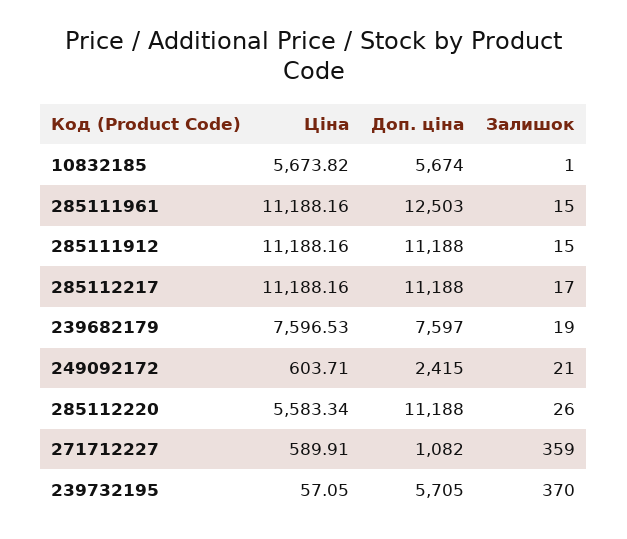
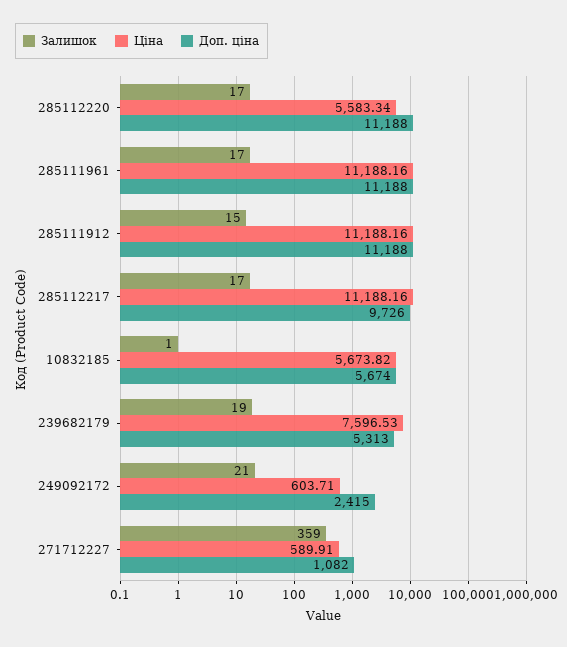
  {
    "Ціна": {
      "10832185": 5673.82,
      "285111961": 11188.16,
      "285111912": 11188.16,
      "285112217": 11188.16,
      "239682179": 7596.53,
      "249092172": 603.71,
      "285112220": 5583.34,
-     "271712227": 589.91,
+     "271712227": 589.91
-     "239732195": 57.05
    },
    "Доп. ціна": {
      "10832185": 5674,
-     "285111961": 12503,
+     "285111961": 11188,
      "285111912": 11188,
-     "285112217": 11188,
+     "285112217": 9726,
-     "239682179": 7597,
+     "239682179": 5313,
      "249092172": 2415,
      "285112220": 11188,
-     "271712227": 1082,
+     "271712227": 1082
-     "239732195": 5705
    },
    "Залишок": {
      "10832185": 1,
-     "285111961": 15,
+     "285111961": 17,
      "285111912": 15,
      "285112217": 17,
      "239682179": 19,
      "249092172": 21,
-     "285112220": 26,
+     "285112220": 17,
-     "271712227": 359,
+     "271712227": 359
-     "239732195": 370
    }
  }

